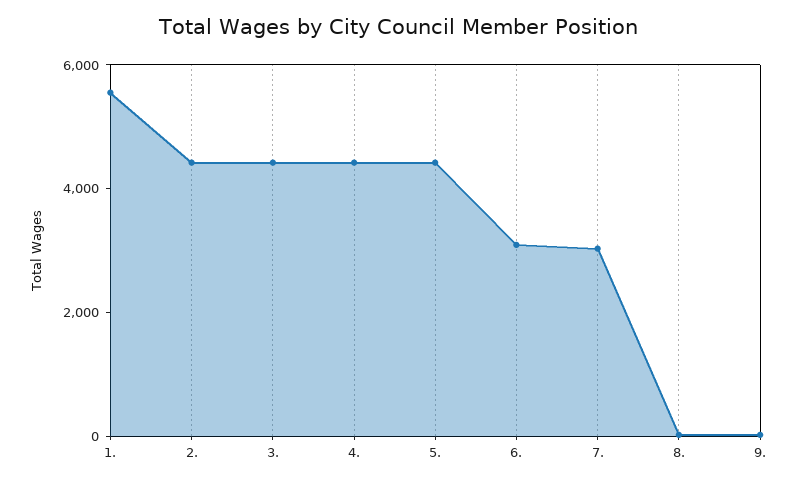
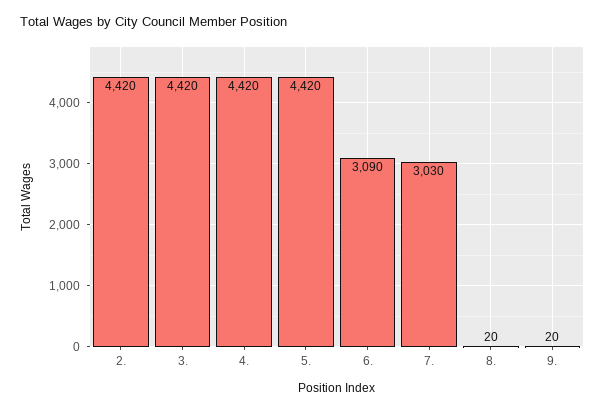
  {
-   "1.": 5500,
    "2.": 4420,
    "3.": 4420,
    "4.": 4420,
    "5.": 4420,
    "6.": 3090,
    "7.": 3030,
    "8.": 20,
    "9.": 20
  }

